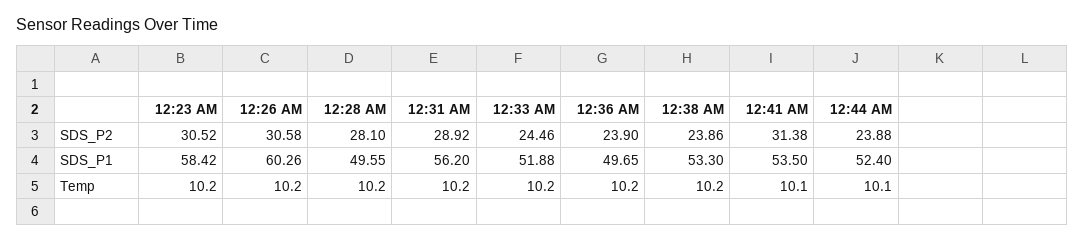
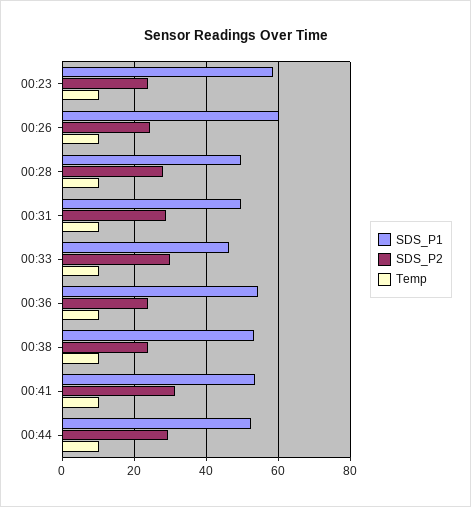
  {
    "SDS_P2": {
-     "12:23 AM": 30.52,
+     "12:23 AM": 24,
-     "12:26 AM": 30.58,
+     "12:26 AM": 24,
      "12:28 AM": 28.1,
      "12:31 AM": 28.92,
-     "12:33 AM": 24.46,
+     "12:33 AM": 30,
      "12:36 AM": 23.9,
      "12:38 AM": 23.86,
      "12:41 AM": 31.38,
-     "12:44 AM": 23.88
+     "12:44 AM": 30
    },
    "SDS_P1": {
      "12:23 AM": 58.42,
      "12:26 AM": 60.26,
      "12:28 AM": 49.55,
-     "12:31 AM": 56.2,
+     "12:31 AM": 50,
-     "12:33 AM": 51.88,
+     "12:33 AM": 46,
-     "12:36 AM": 49.65,
+     "12:36 AM": 54,
      "12:38 AM": 53.3,
      "12:41 AM": 53.5,
      "12:44 AM": 52.4
    },
    "Temp": {
      "12:23 AM": 10.2,
      "12:26 AM": 10.2,
      "12:28 AM": 10.2,
      "12:31 AM": 10.2,
      "12:33 AM": 10.2,
      "12:36 AM": 10.2,
      "12:38 AM": 10.2,
      "12:41 AM": 10.1,
      "12:44 AM": 10.1
    }
  }

